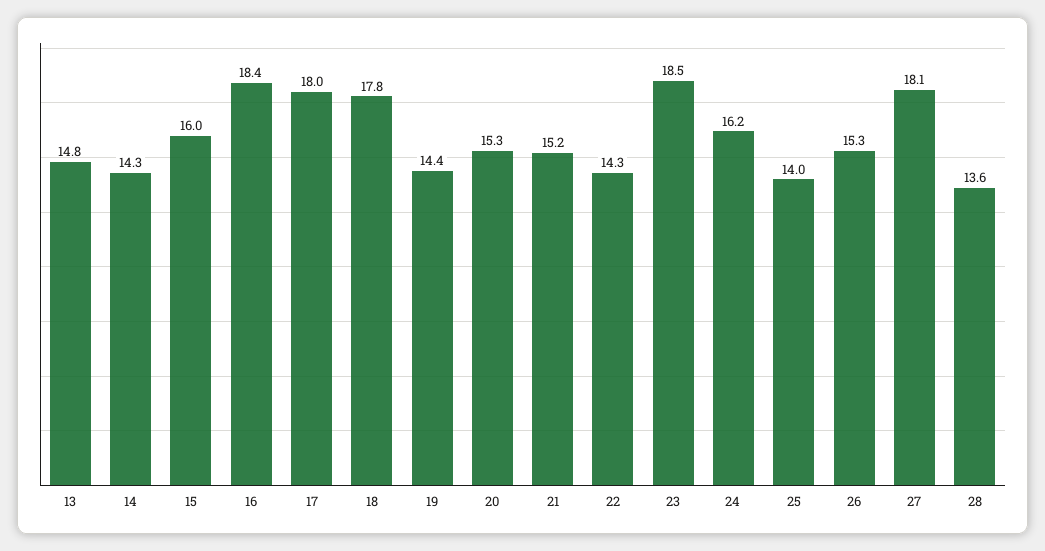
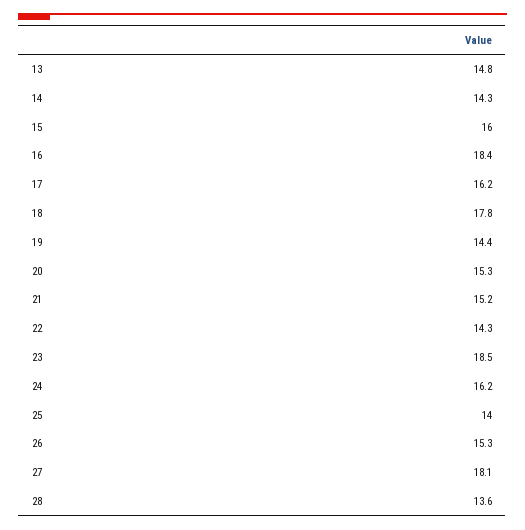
  {
    "13": 14.8,
    "14": 14.3,
    "15": 16,
    "16": 18.4,
-   "17": 18,
+   "17": 16.2,
    "18": 17.8,
    "19": 14.4,
    "20": 15.3,
    "21": 15.2,
    "22": 14.3,
    "23": 18.5,
    "24": 16.2,
    "25": 14,
    "26": 15.3,
    "27": 18.1,
    "28": 13.6
  }

